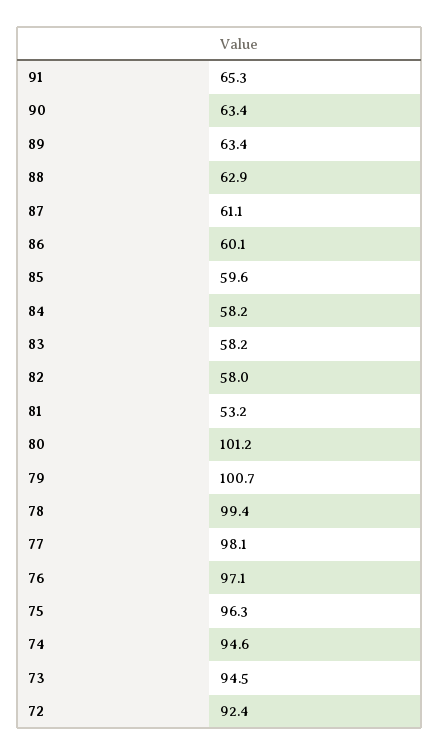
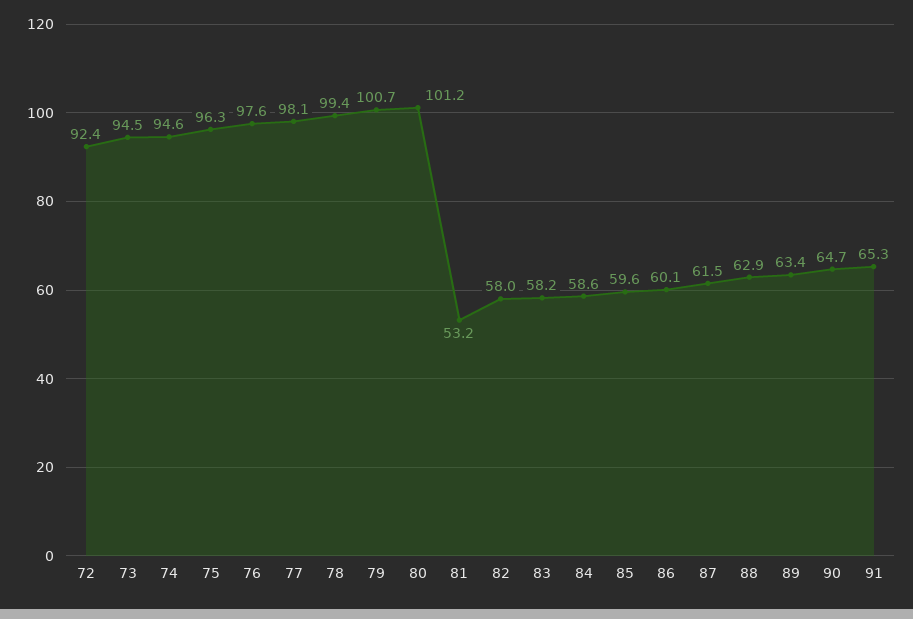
  {
    "91": 65.3,
-   "90": 63.4,
+   "90": 64.7,
    "89": 63.4,
    "88": 62.9,
-   "87": 61.1,
+   "87": 61.5,
    "86": 60.1,
    "85": 59.6,
-   "84": 58.2,
+   "84": 58.6,
    "83": 58.2,
    "82": 58,
    "81": 53.2,
    "80": 101.2,
    "79": 100.7,
    "78": 99.4,
    "77": 98.1,
-   "76": 97.1,
+   "76": 97.6,
    "75": 96.3,
    "74": 94.6,
    "73": 94.5,
    "72": 92.4
  }

